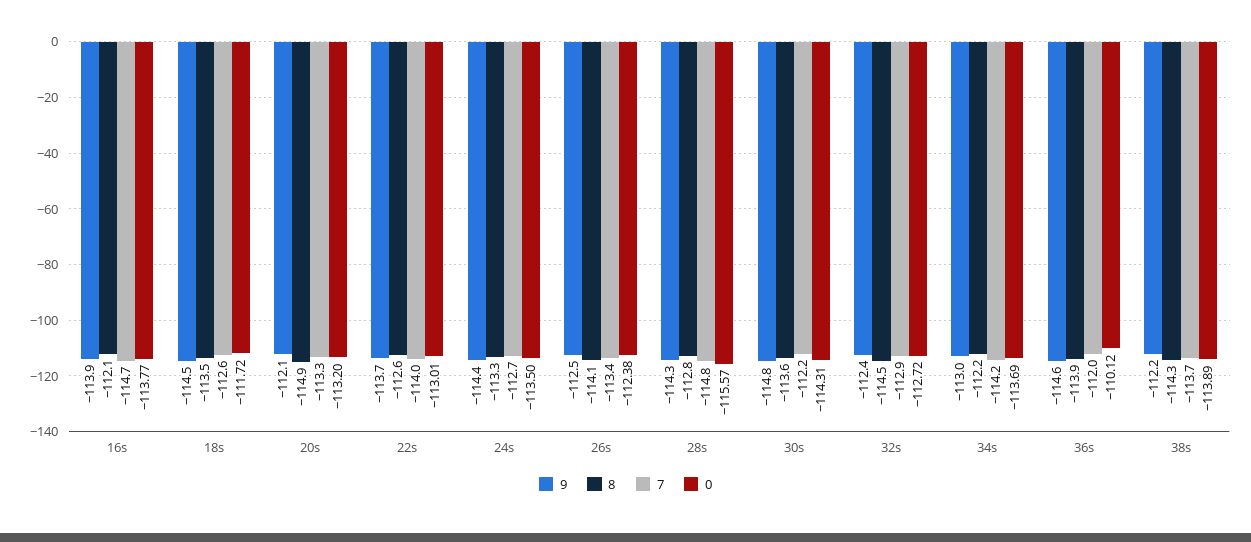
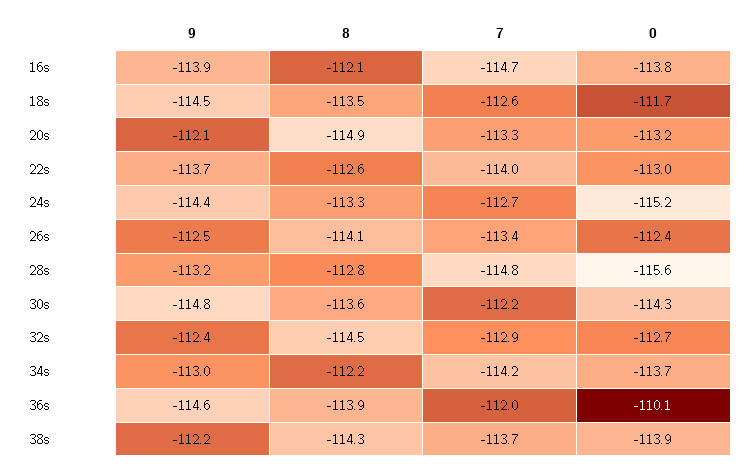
  {
    "9": {
      "16s": -113.9,
      "18s": -114.5,
      "20s": -112.1,
      "22s": -113.7,
      "24s": -114.4,
      "26s": -112.5,
-     "28s": -114.3,
+     "28s": -113.2,
      "30s": -114.8,
      "32s": -112.4,
      "34s": -113,
      "36s": -114.6,
      "38s": -112.2
    },
    "8": {
      "16s": -112.1,
      "18s": -113.5,
      "20s": -114.9,
      "22s": -112.6,
      "24s": -113.3,
      "26s": -114.1,
      "28s": -112.8,
      "30s": -113.6,
      "32s": -114.5,
      "34s": -112.2,
      "36s": -113.9,
      "38s": -114.3
    },
    "7": {
      "16s": -114.7,
      "18s": -112.6,
      "20s": -113.3,
      "22s": -114,
      "24s": -112.7,
      "26s": -113.4,
      "28s": -114.8,
      "30s": -112.2,
      "32s": -112.9,
      "34s": -114.2,
      "36s": -112,
      "38s": -113.7
    },
    "0": {
      "16s": -113.77,
      "18s": -111.72,
      "20s": -113.2,
      "22s": -113.01,
-     "24s": -113.5,
+     "24s": -115.2,
      "26s": -112.38,
      "28s": -115.57,
      "30s": -114.31,
      "32s": -112.72,
      "34s": -113.69,
      "36s": -110.12,
      "38s": -113.89
    }
  }

